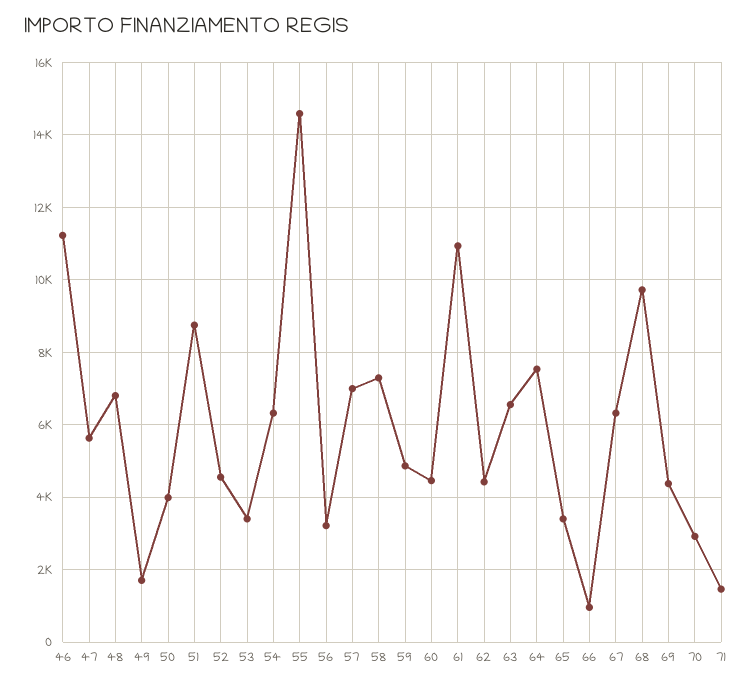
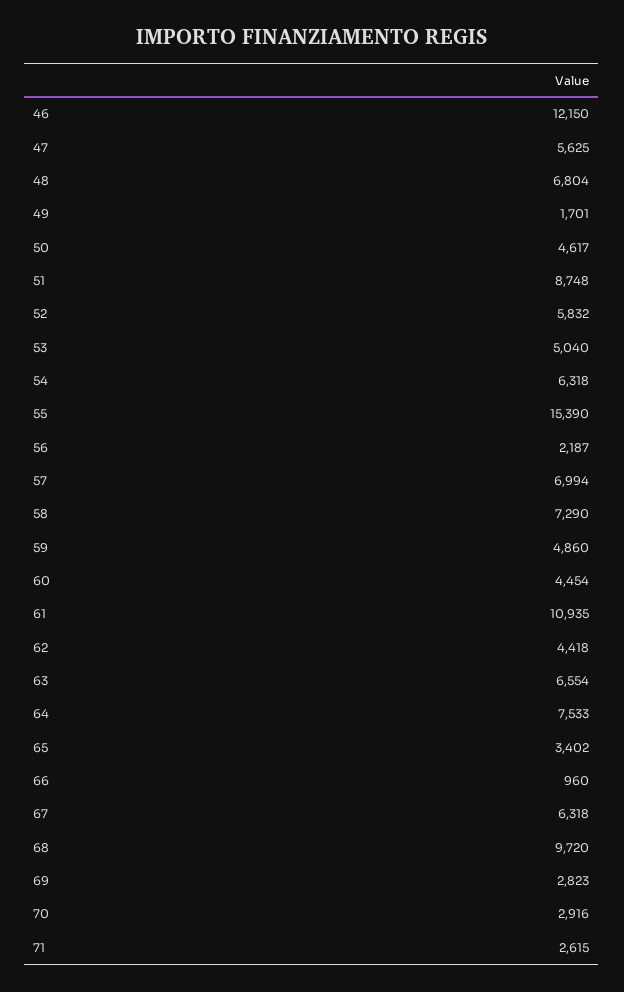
  {
-   "46": 11200,
+   "46": 12150,
    "47": 5625,
    "48": 6804,
    "49": 1701,
-   "50": 4000,
+   "50": 4617,
    "51": 8748,
-   "52": 4600,
+   "52": 5832,
-   "53": 3400,
+   "53": 5040,
    "54": 6318,
-   "55": 14600,
+   "55": 15390,
-   "56": 3200,
+   "56": 2187,
    "57": 6994,
    "58": 7290,
    "59": 4860,
    "60": 4454,
    "61": 10935,
    "62": 4418,
    "63": 6554,
    "64": 7533,
    "65": 3402,
    "66": 960,
    "67": 6318,
    "68": 9720,
-   "69": 4400,
+   "69": 2823,
    "70": 2916,
-   "71": 1400
+   "71": 2615
  }

